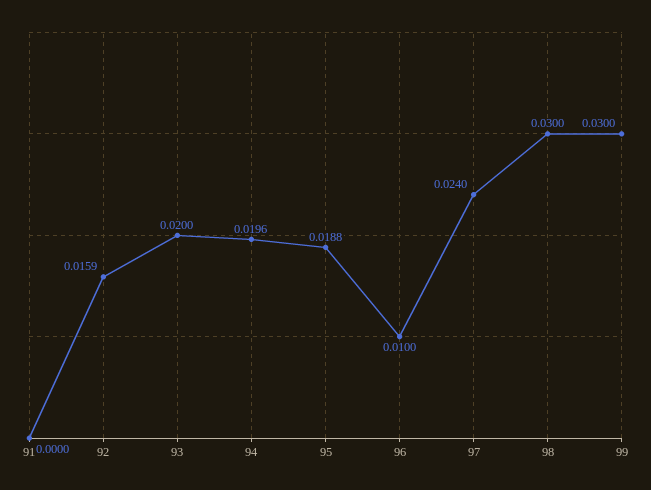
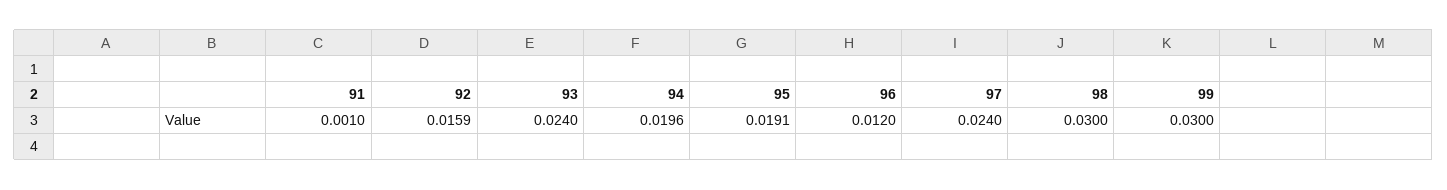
  {
-   "91": 0,
+   "91": 0.001,
    "92": 0.0159,
-   "93": 0.02,
+   "93": 0.024,
    "94": 0.0196,
-   "95": 0.0188,
+   "95": 0.0191,
-   "96": 0.01,
+   "96": 0.012,
    "97": 0.024,
    "98": 0.03,
    "99": 0.03
  }

